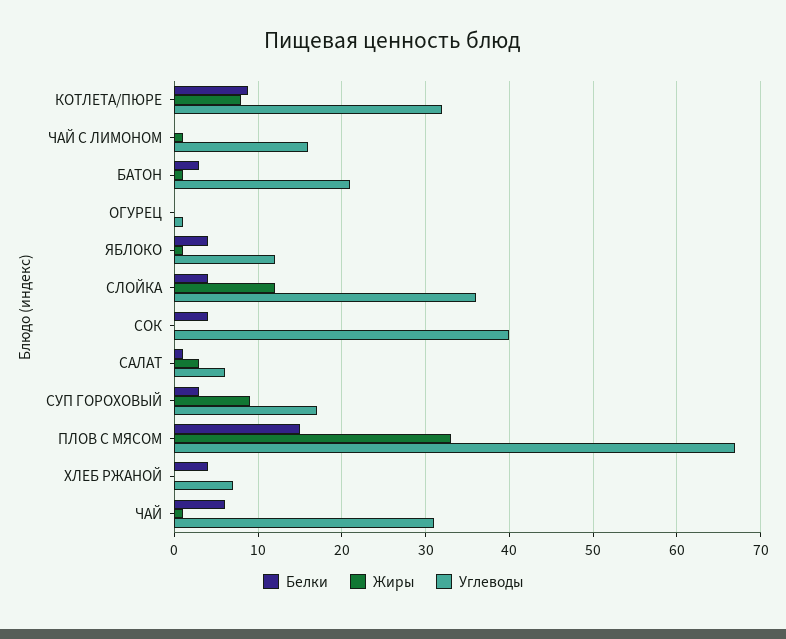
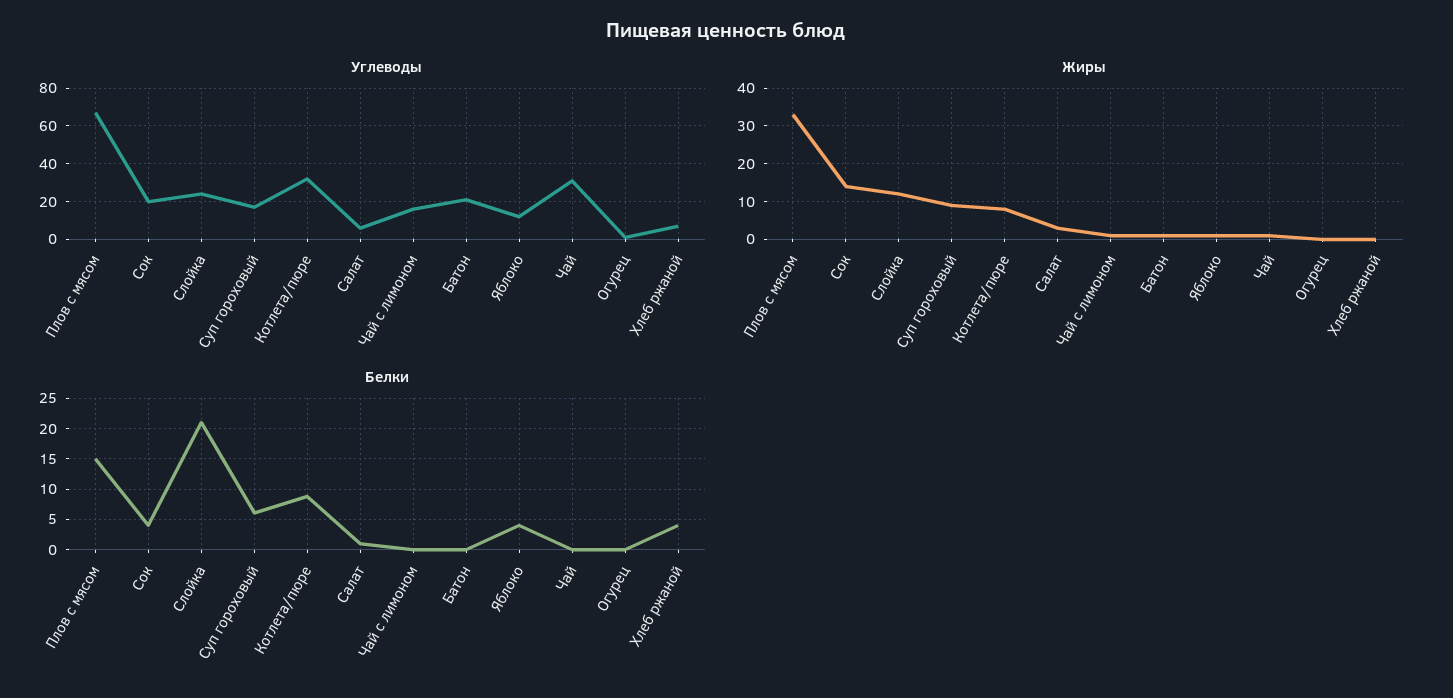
  {
    "Белки": {
      "КОТЛЕТА/ПЮРЕ": 9,
      "ЧАЙ С ЛИМОНОМ": 0,
-     "БАТОН": 3,
+     "БАТОН": 0,
      "ОГУРЕЦ": 0,
      "ЯБЛОКО": 4,
-     "СЛОЙКА": 4,
+     "СЛОЙКА": 21,
      "СОК": 4,
      "САЛАТ": 1,
-     "СУП ГОРОХОВЫЙ": 3,
+     "СУП ГОРОХОВЫЙ": 6,
      "ПЛОВ С МЯСОМ": 15,
      "ХЛЕБ РЖАНОЙ": 4,
-     "ЧАЙ": 6
+     "ЧАЙ": 0
    },
    "Жиры": {
      "КОТЛЕТА/ПЮРЕ": 8,
      "ЧАЙ С ЛИМОНОМ": 1,
      "БАТОН": 1,
      "ОГУРЕЦ": 0,
      "ЯБЛОКО": 1,
      "СЛОЙКА": 12,
-     "СОК": 0,
+     "СОК": 15,
      "САЛАТ": 3,
      "СУП ГОРОХОВЫЙ": 9,
      "ПЛОВ С МЯСОМ": 33,
      "ХЛЕБ РЖАНОЙ": 0,
      "ЧАЙ": 1
    },
    "Углеводы": {
      "КОТЛЕТА/ПЮРЕ": 32,
      "ЧАЙ С ЛИМОНОМ": 16,
      "БАТОН": 21,
      "ОГУРЕЦ": 1,
      "ЯБЛОКО": 12,
-     "СЛОЙКА": 36,
+     "СЛОЙКА": 25,
-     "СОК": 40,
+     "СОК": 20,
      "САЛАТ": 6,
      "СУП ГОРОХОВЫЙ": 17,
      "ПЛОВ С МЯСОМ": 67,
      "ХЛЕБ РЖАНОЙ": 7,
      "ЧАЙ": 31
    }
  }

